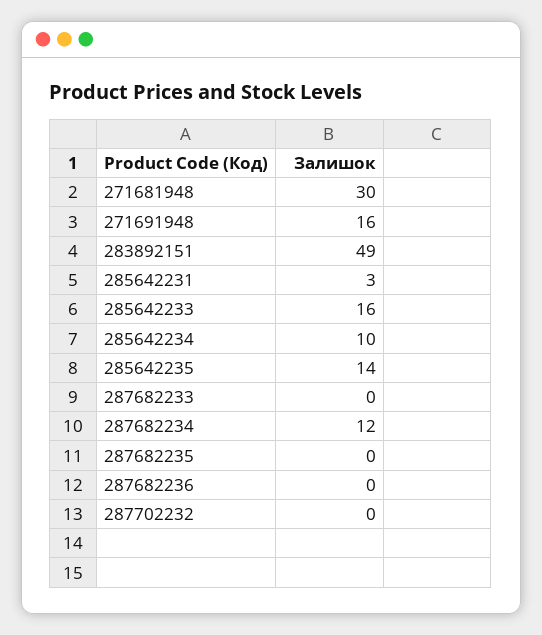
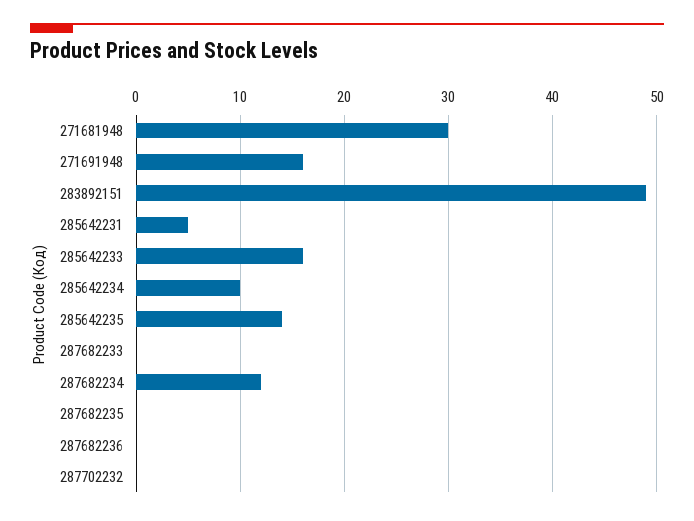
  {
    "271681948": 30,
    "271691948": 16,
    "283892151": 49,
-   "285642231": 3,
+   "285642231": 5,
    "285642233": 16,
    "285642234": 10,
    "285642235": 14,
    "287682233": 0,
    "287682234": 12,
    "287682235": 0,
    "287682236": 0,
    "287702232": 0
  }

